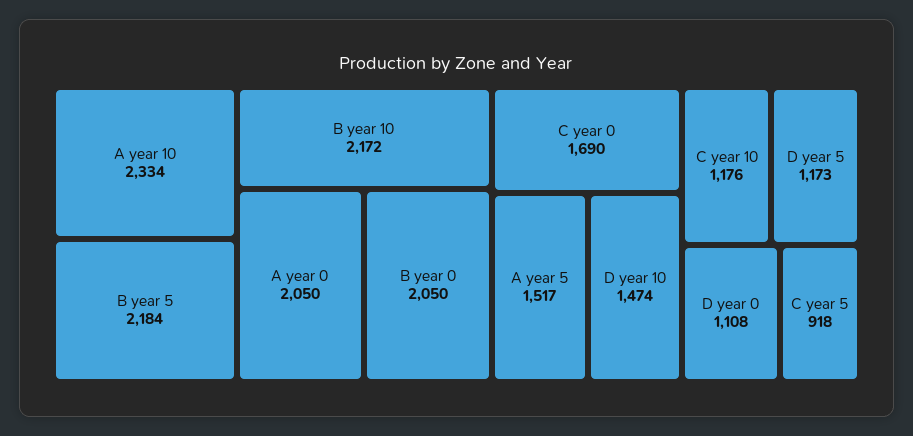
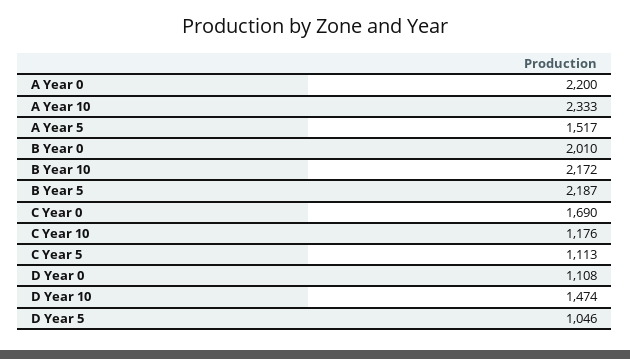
  {
-   "A year 10": 2334,
+   "A year 10": 2333,
-   "B year 5": 2184,
+   "B year 5": 2187,
    "B year 10": 2172,
-   "A year 0": 2050,
+   "A year 0": 2200,
-   "B year 0": 2050,
+   "B year 0": 2010,
    "C year 0": 1690,
    "A year 5": 1517,
    "D year 10": 1474,
    "C year 10": 1176,
-   "D year 5": 1173,
+   "D year 5": 1046,
    "D year 0": 1108,
-   "C year 5": 918
+   "C year 5": 1113
  }

